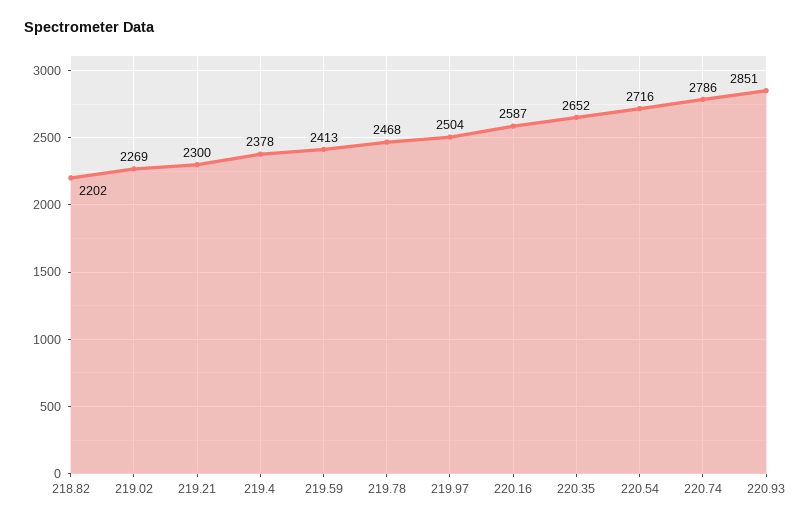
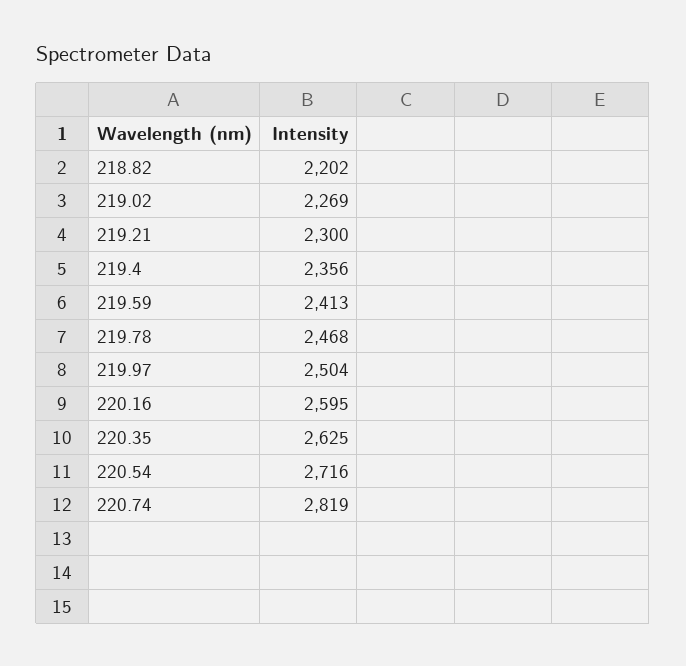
  {
    "218.82": 2202,
    "219.02": 2269,
    "219.21": 2300,
-   "219.4": 2378,
+   "219.4": 2356,
    "219.59": 2413,
    "219.78": 2468,
    "219.97": 2504,
-   "220.16": 2587,
+   "220.16": 2595,
-   "220.35": 2652,
+   "220.35": 2625,
    "220.54": 2716,
-   "220.74": 2786,
+   "220.74": 2819
-   "220.93": 2851
  }

